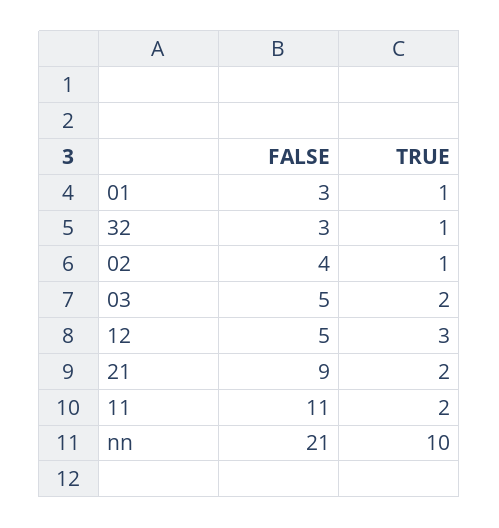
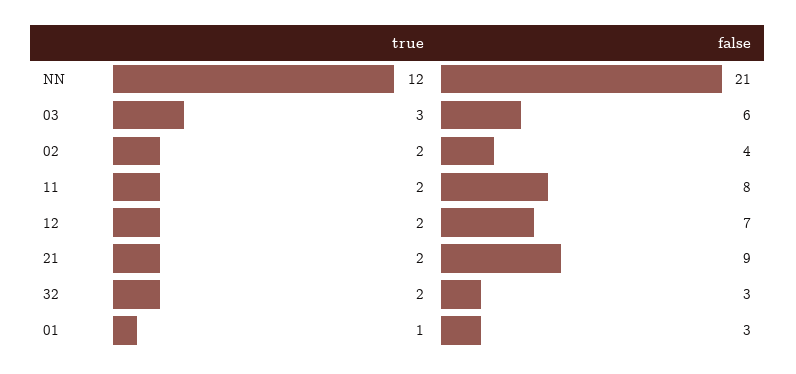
  {
    "FALSE": {
      "01": 3,
      "32": 3,
      "02": 4,
-     "03": 5,
+     "03": 6,
-     "12": 5,
+     "12": 7,
      "21": 9,
-     "11": 11,
+     "11": 8,
      "nn": 21
    },
    "TRUE": {
      "01": 1,
-     "32": 1,
+     "32": 2,
-     "02": 1,
+     "02": 2,
-     "03": 2,
+     "03": 3,
-     "12": 3,
+     "12": 2,
      "21": 2,
      "11": 2,
-     "nn": 10
+     "nn": 12
    }
  }

